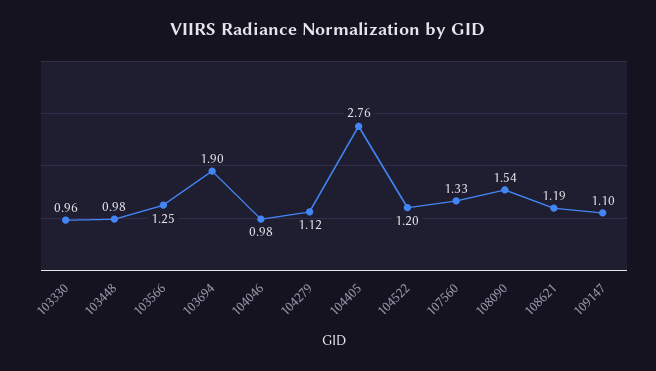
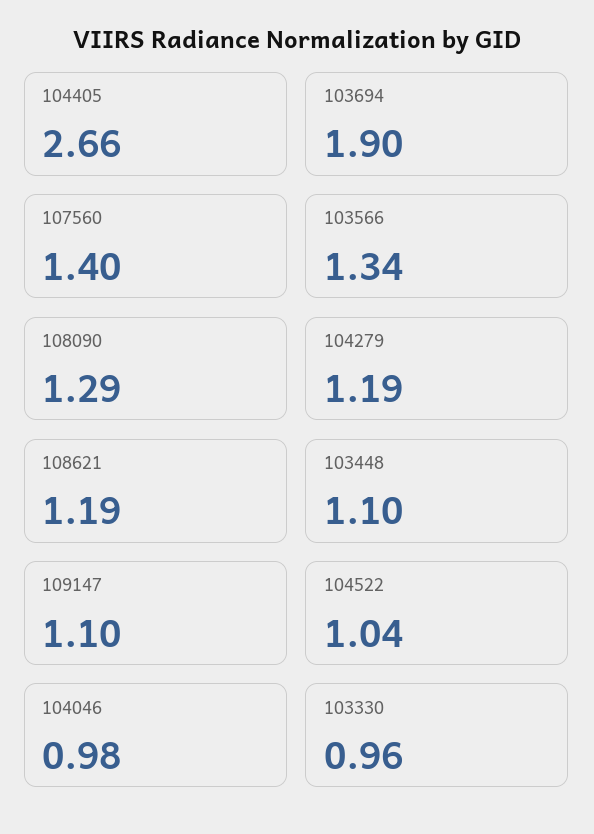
  {
    "103330": 0.96,
-   "103448": 0.98,
+   "103448": 1.1,
-   "103566": 1.25,
+   "103566": 1.34,
    "103694": 1.9,
    "104046": 0.98,
-   "104279": 1.12,
+   "104279": 1.19,
-   "104405": 2.76,
+   "104405": 2.66,
-   "104522": 1.2,
+   "104522": 1.04,
-   "107560": 1.33,
+   "107560": 1.4,
-   "108090": 1.54,
+   "108090": 1.29,
    "108621": 1.19,
    "109147": 1.1
  }

